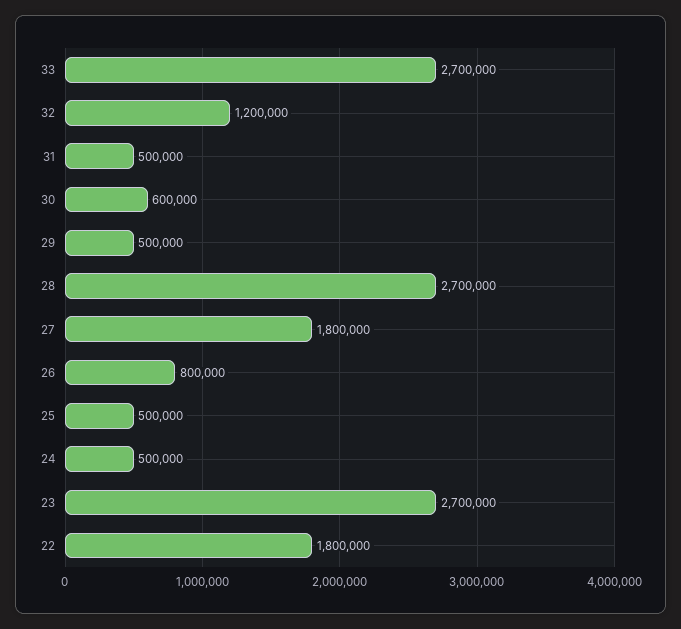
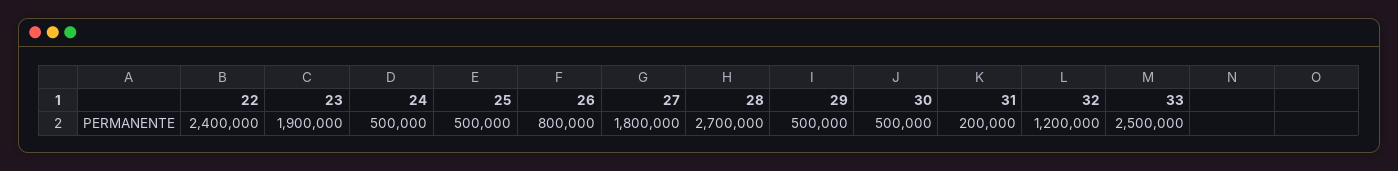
  {
-   "33": 2700000,
+   "33": 2500000,
    "32": 1200000,
-   "31": 500000,
+   "31": 200000,
-   "30": 600000,
+   "30": 500000,
    "29": 500000,
    "28": 2700000,
    "27": 1800000,
    "26": 800000,
    "25": 500000,
    "24": 500000,
-   "23": 2700000,
+   "23": 1900000,
-   "22": 1800000
+   "22": 2400000
  }

